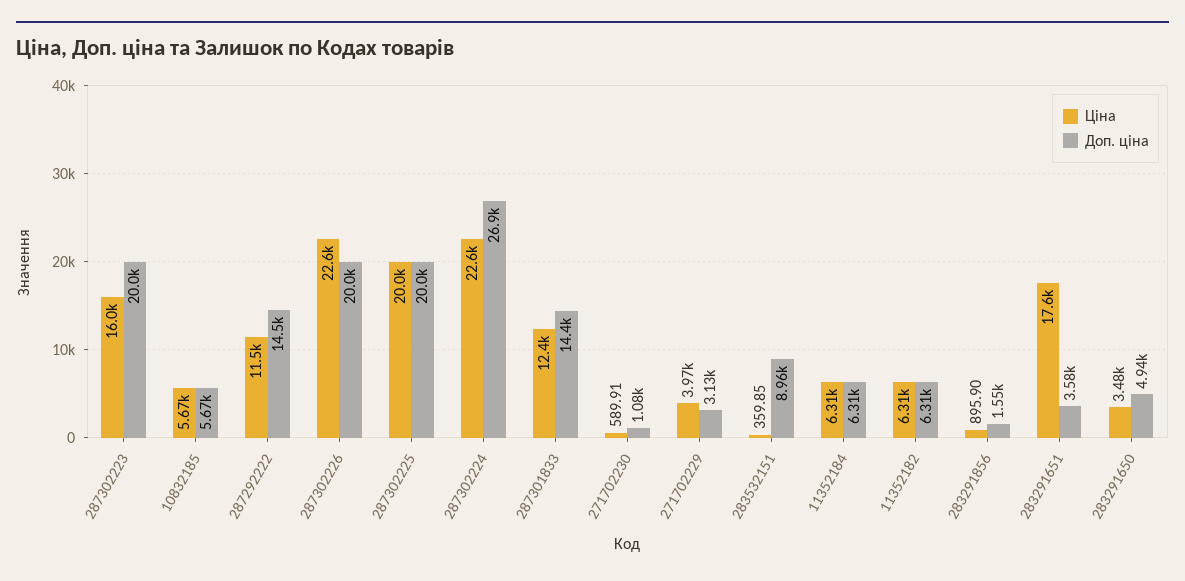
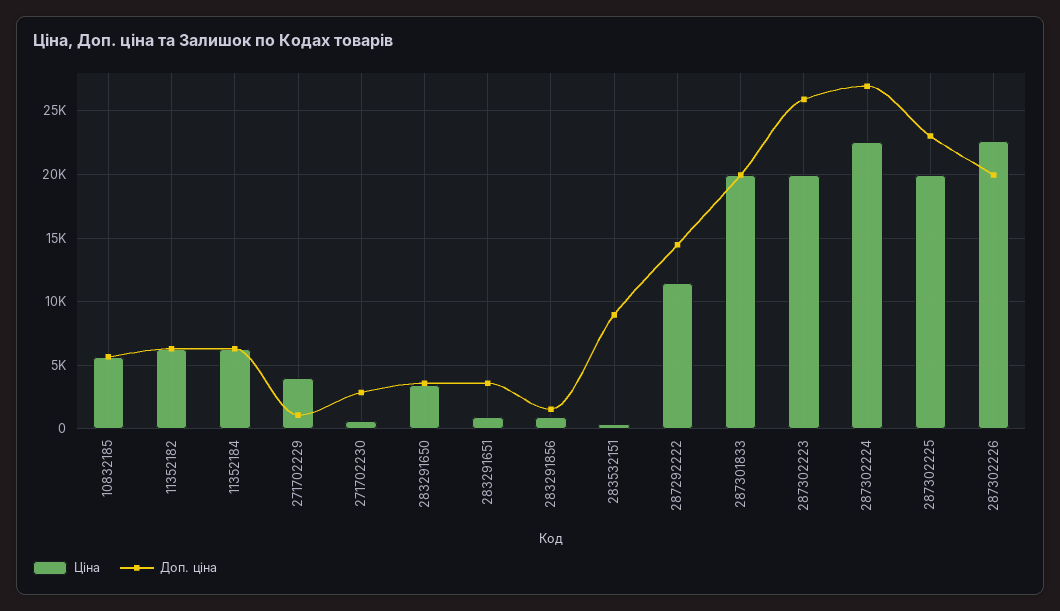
  {
    "Ціна": {
-     "287302223": 16000,
+     "287302223": 20000,
      "10832185": 5670,
      "287292222": 11500,
      "287302226": 22600,
      "287302225": 20000,
      "287302224": 22600,
-     "287301833": 12400,
+     "287301833": 20000,
      "271702230": 589.91,
      "271702229": 3970,
      "283532151": 359.85,
      "11352184": 6310,
      "11352182": 6310,
      "283291856": 895.9,
-     "283291651": 17600,
+     "283291651": 1000,
      "283291650": 3480
    },
    "Доп. ціна": {
-     "287302223": 20000,
+     "287302223": 26000,
      "10832185": 5670,
      "287292222": 14500,
      "287302226": 20000,
-     "287302225": 20000,
+     "287302225": 23000,
      "287302224": 26900,
-     "287301833": 14400,
+     "287301833": 20000,
-     "271702230": 1080,
+     "271702230": 3000,
-     "271702229": 3130,
+     "271702229": 1000,
      "283532151": 8960,
      "11352184": 6310,
      "11352182": 6310,
      "283291856": 1550,
      "283291651": 3580,
-     "283291650": 4940
+     "283291650": 3500
    }
  }

